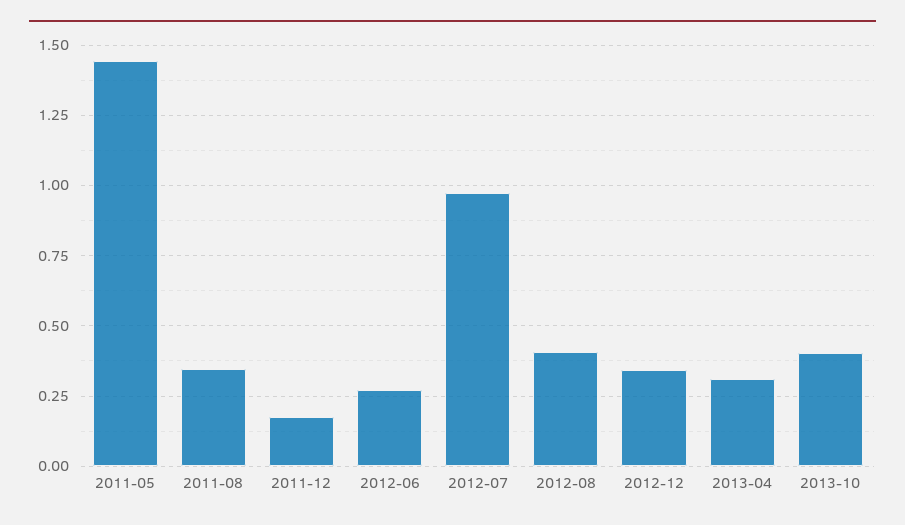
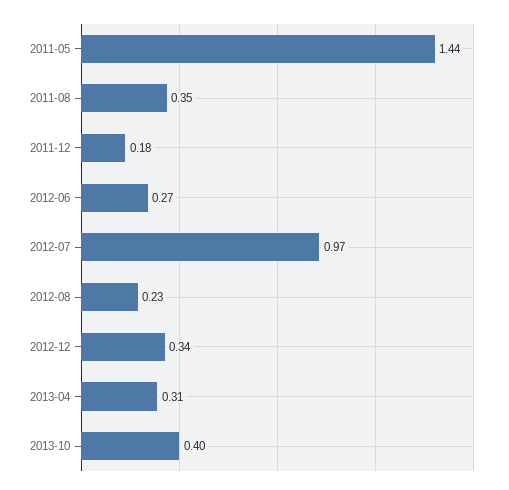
  {
    "2011-05": 1.44,
    "2011-08": 0.35,
    "2011-12": 0.18,
    "2012-06": 0.27,
    "2012-07": 0.97,
-   "2012-08": 0.4,
+   "2012-08": 0.23,
    "2012-12": 0.34,
    "2013-04": 0.31,
    "2013-10": 0.4
  }

